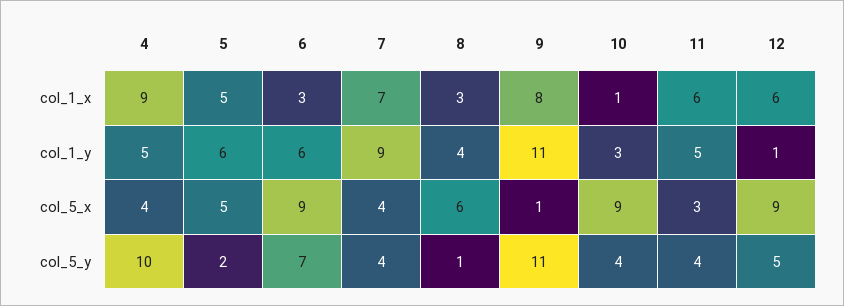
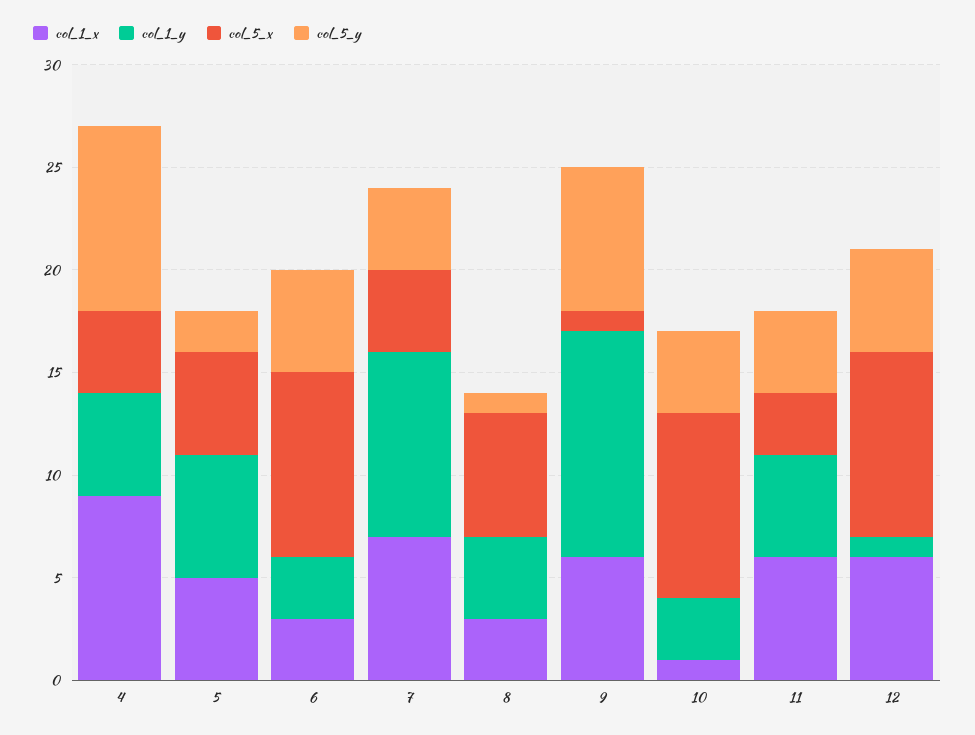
  {
    "col_1_x": {
      "4": 9,
      "5": 5,
      "6": 3,
      "7": 7,
      "8": 3,
-     "9": 8,
+     "9": 6,
      "10": 1,
      "11": 6,
      "12": 6
    },
    "col_1_y": {
      "4": 5,
      "5": 6,
-     "6": 6,
+     "6": 3,
      "7": 9,
      "8": 4,
      "9": 11,
      "10": 3,
      "11": 5,
      "12": 1
    },
    "col_5_x": {
      "4": 4,
      "5": 5,
      "6": 9,
      "7": 4,
      "8": 6,
      "9": 1,
      "10": 9,
      "11": 3,
      "12": 9
    },
    "col_5_y": {
-     "4": 10,
+     "4": 9,
      "5": 2,
-     "6": 7,
+     "6": 5,
      "7": 4,
      "8": 1,
-     "9": 11,
+     "9": 7,
      "10": 4,
      "11": 4,
      "12": 5
    }
  }

